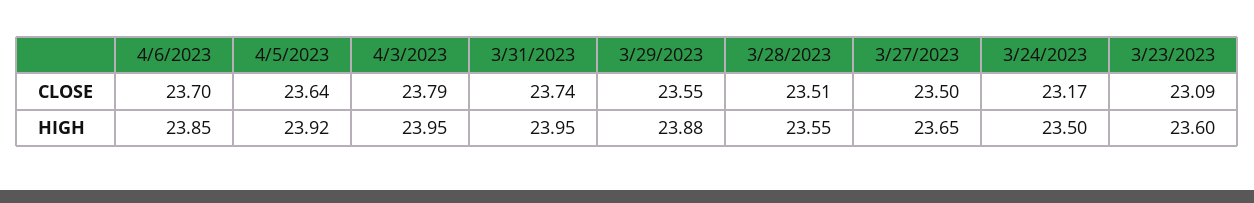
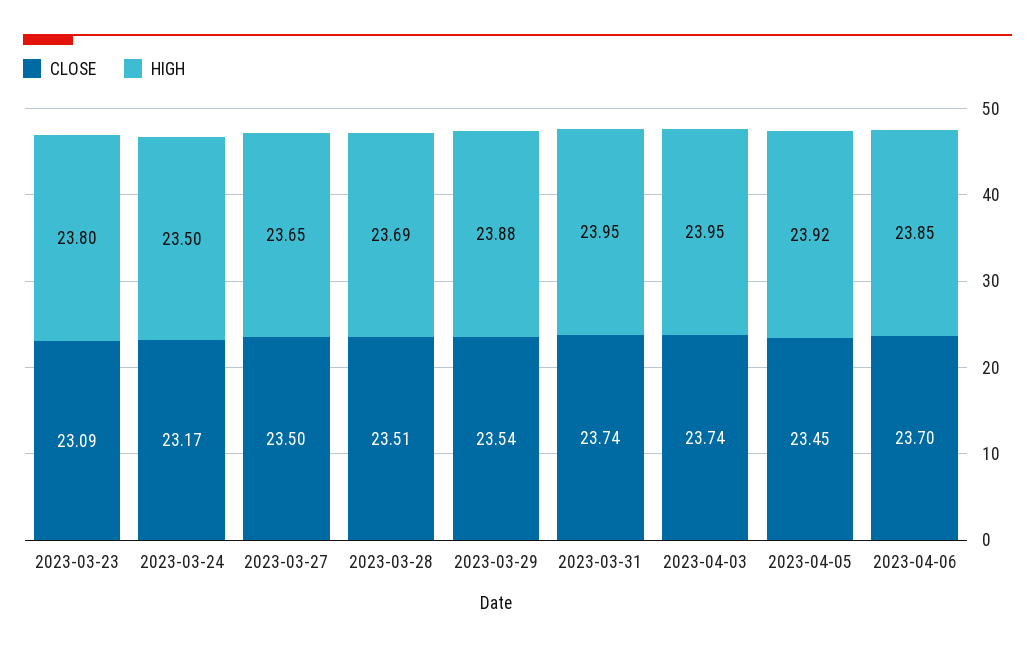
  {
    "CLOSE": {
      "4/6/2023": 23.7,
-     "4/5/2023": 23.64,
+     "4/5/2023": 23.45,
-     "4/3/2023": 23.79,
+     "4/3/2023": 23.74,
      "3/31/2023": 23.74,
-     "3/29/2023": 23.55,
+     "3/29/2023": 23.54,
      "3/28/2023": 23.51,
      "3/27/2023": 23.5,
      "3/24/2023": 23.17,
      "3/23/2023": 23.09
    },
    "HIGH": {
      "4/6/2023": 23.85,
      "4/5/2023": 23.92,
      "4/3/2023": 23.95,
      "3/31/2023": 23.95,
      "3/29/2023": 23.88,
-     "3/28/2023": 23.55,
+     "3/28/2023": 23.69,
      "3/27/2023": 23.65,
      "3/24/2023": 23.5,
-     "3/23/2023": 23.6
+     "3/23/2023": 23.8
    }
  }

